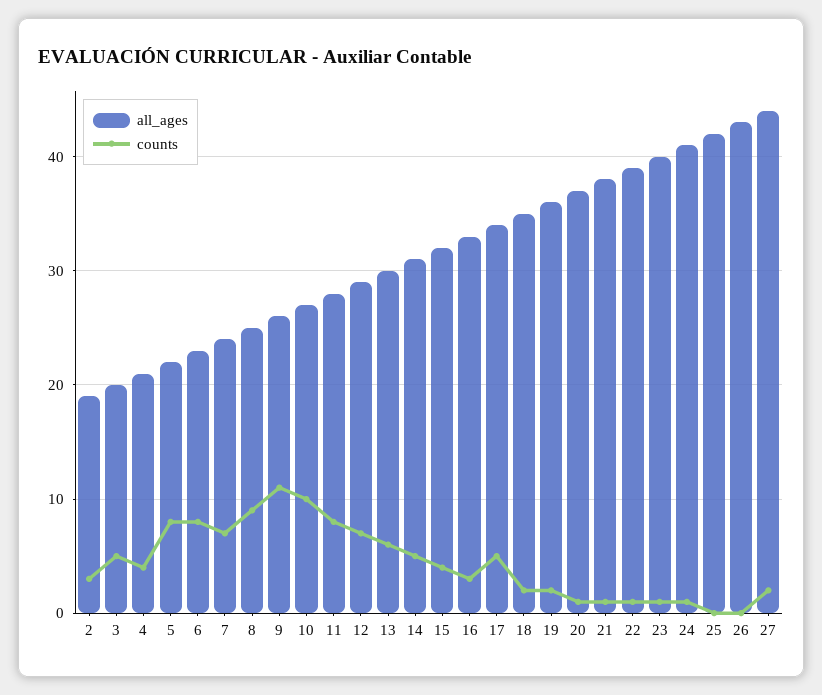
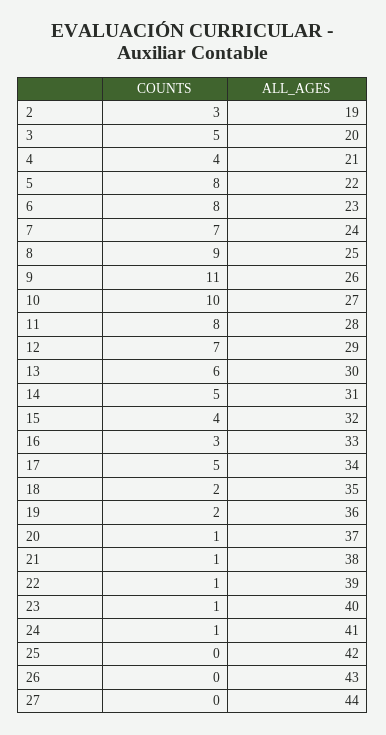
  {
    "all_ages": {
      "2": 19,
      "3": 20,
      "4": 21,
      "5": 22,
      "6": 23,
      "7": 24,
      "8": 25,
      "9": 26,
      "10": 27,
      "11": 28,
      "12": 29,
      "13": 30,
      "14": 31,
      "15": 32,
      "16": 33,
      "17": 34,
      "18": 35,
      "19": 36,
      "20": 37,
      "21": 38,
      "22": 39,
      "23": 40,
      "24": 41,
      "25": 42,
      "26": 43,
      "27": 44
    },
    "counts": {
      "2": 3,
      "3": 5,
      "4": 4,
      "5": 8,
      "6": 8,
      "7": 7,
      "8": 9,
      "9": 11,
      "10": 10,
      "11": 8,
      "12": 7,
      "13": 6,
      "14": 5,
      "15": 4,
      "16": 3,
      "17": 5,
      "18": 2,
      "19": 2,
      "20": 1,
      "21": 1,
      "22": 1,
      "23": 1,
      "24": 1,
      "25": 0,
      "26": 0,
-     "27": 2
+     "27": 0
    }
  }

